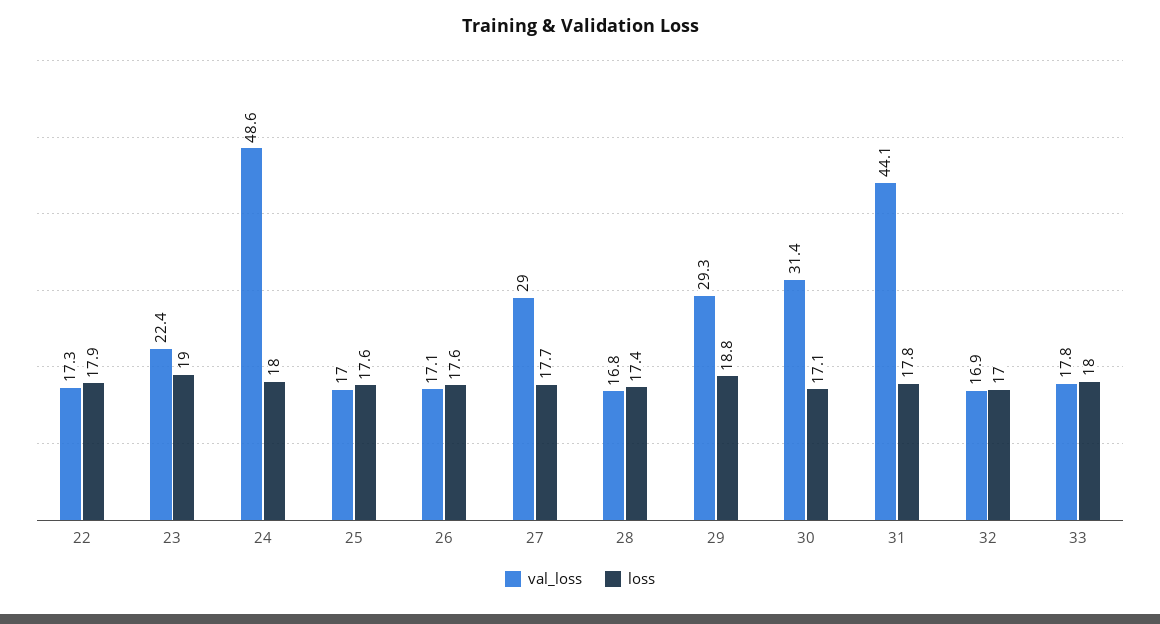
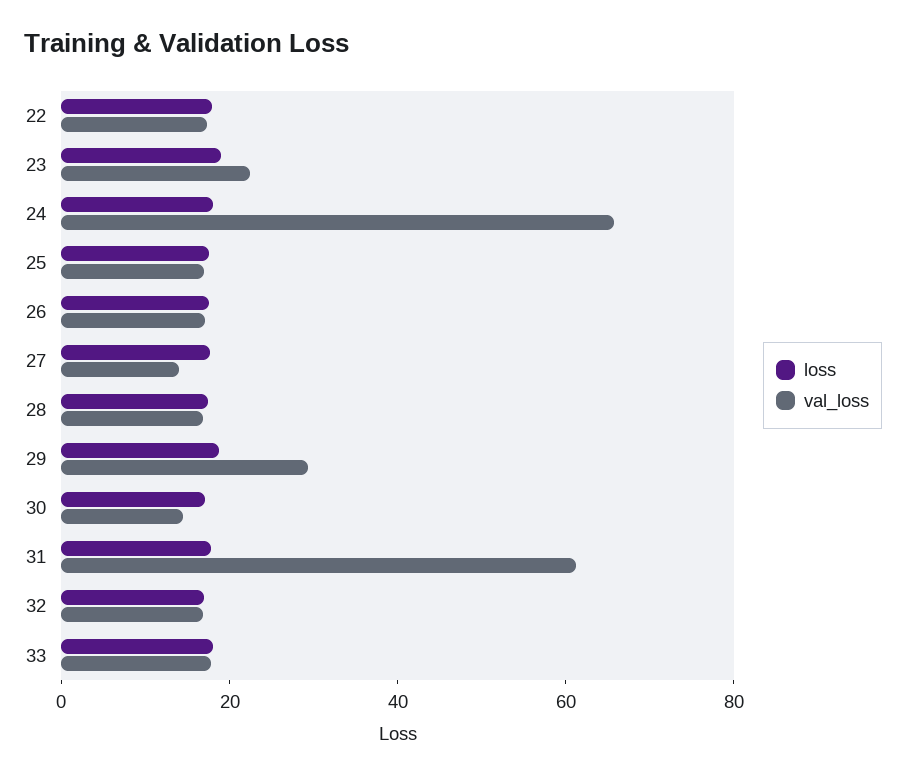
  {
    "val_loss": {
      "22": 17.3,
      "23": 22.4,
-     "24": 48.6,
+     "24": 65,
      "25": 17,
      "26": 17.1,
-     "27": 29,
+     "27": 15,
      "28": 16.8,
      "29": 29.3,
-     "30": 31.4,
+     "30": 15,
-     "31": 44.1,
+     "31": 60,
      "32": 16.9,
      "33": 17.8
    },
    "loss": {
      "22": 17.9,
      "23": 19,
      "24": 18,
      "25": 17.6,
      "26": 17.6,
      "27": 17.7,
      "28": 17.4,
      "29": 18.8,
      "30": 17.1,
      "31": 17.8,
      "32": 17,
      "33": 18
    }
  }

